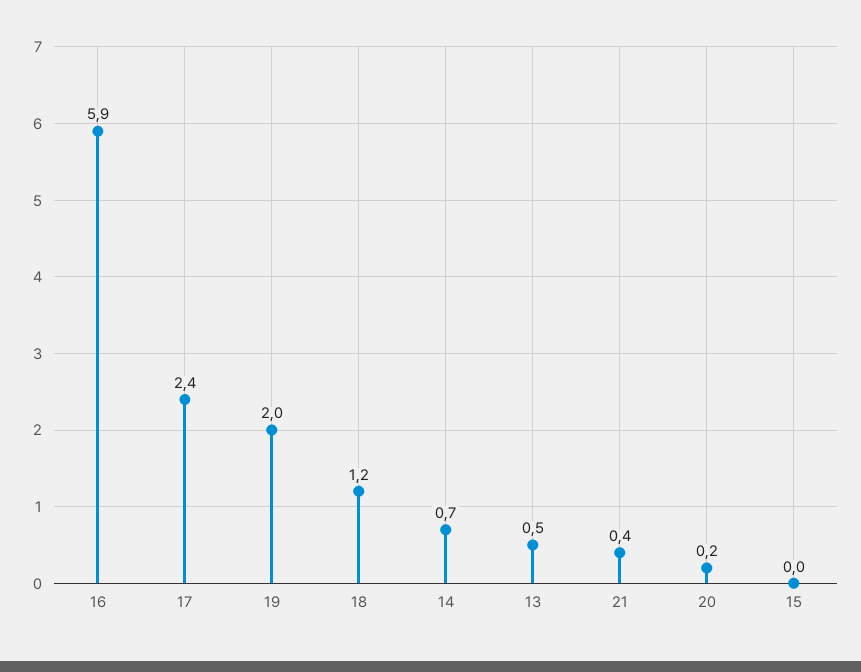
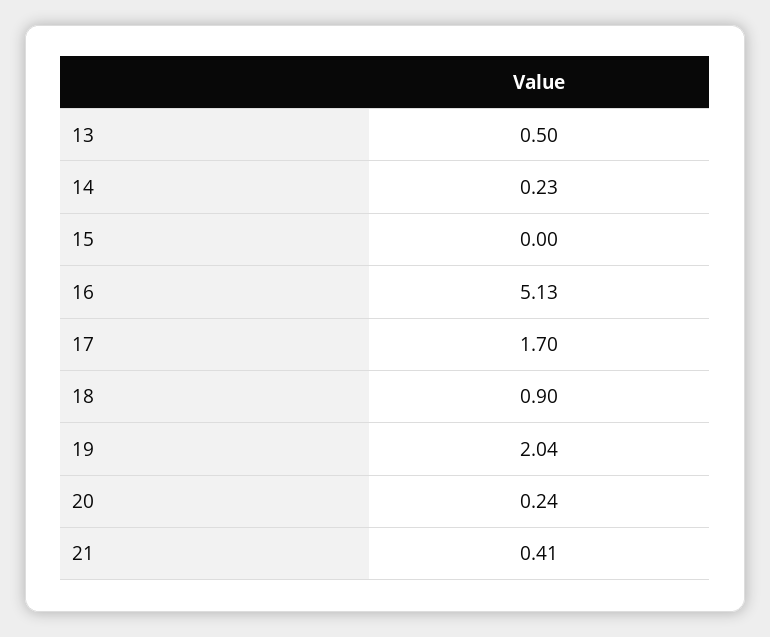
  {
-   "16": 5.9,
+   "16": 5.13,
-   "17": 2.4,
+   "17": 1.7,
    "19": 2.04,
-   "18": 1.2,
+   "18": 0.9,
-   "14": 0.7,
+   "14": 0.23,
    "13": 0.5,
    "21": 0.41,
    "20": 0.24,
    "15": 0
  }

